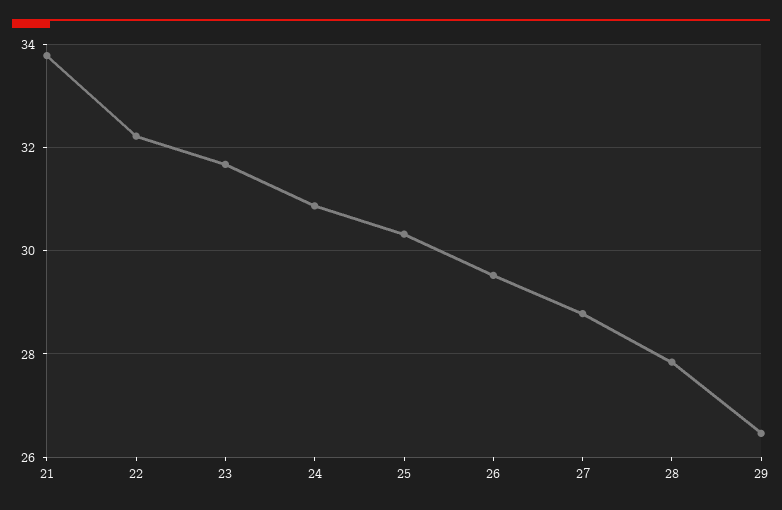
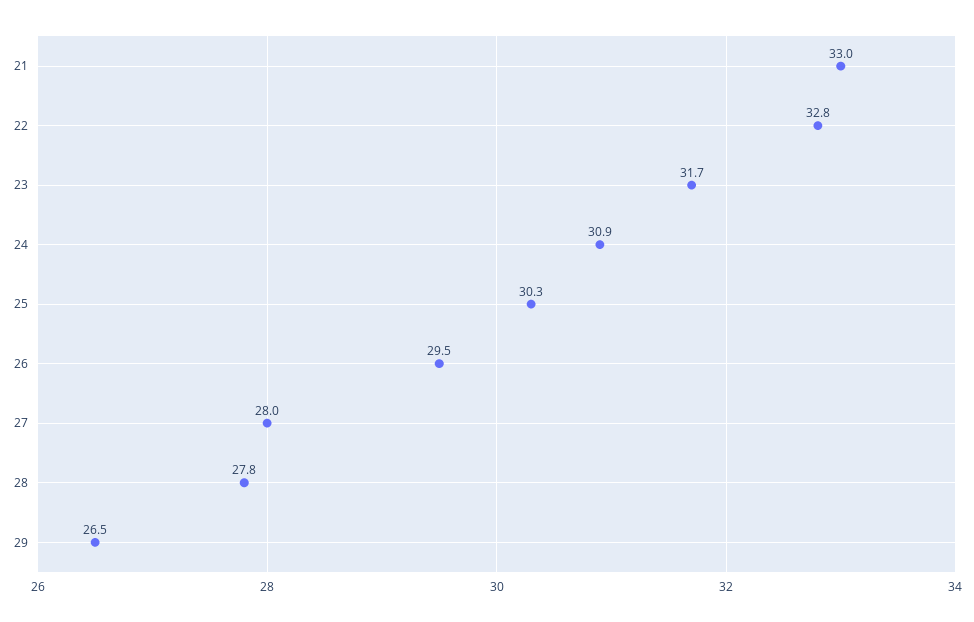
  {
-   "21": 33.8,
+   "21": 33,
-   "22": 32.2,
+   "22": 32.8,
    "23": 31.7,
    "24": 30.9,
    "25": 30.3,
    "26": 29.5,
-   "27": 28.8,
+   "27": 28,
    "28": 27.8,
    "29": 26.5
  }

